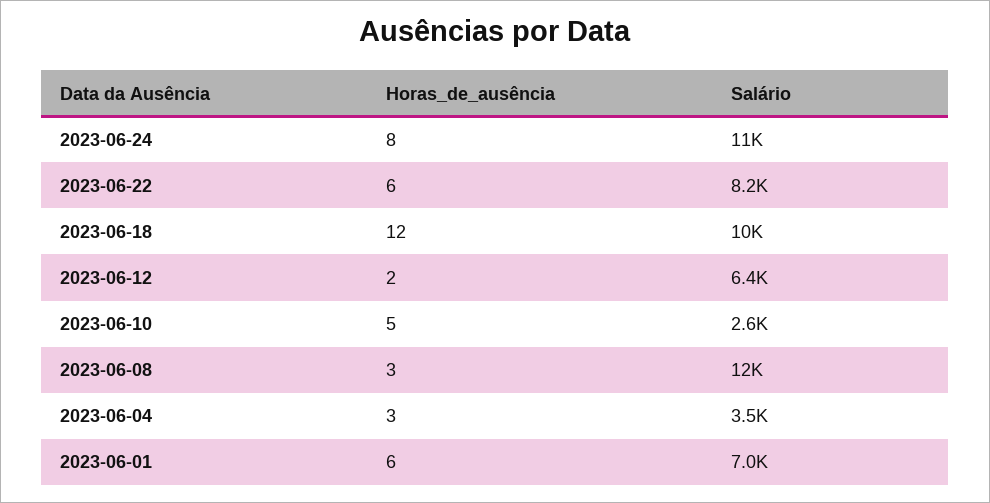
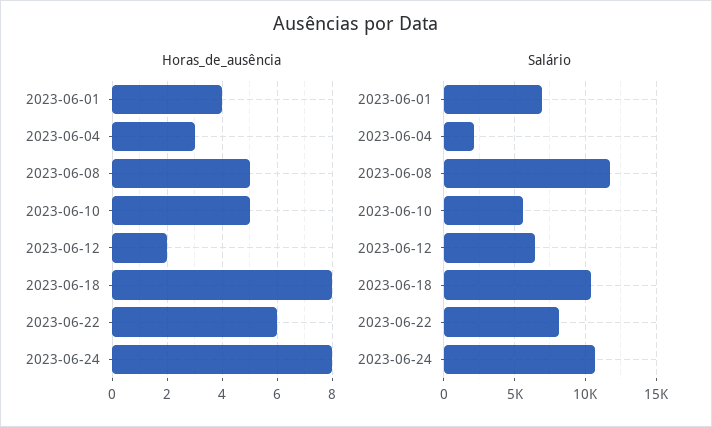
  {
    "Horas_de_ausência": {
      "2023-06-24": 8,
      "2023-06-22": 6,
-     "2023-06-18": 12,
+     "2023-06-18": 8,
      "2023-06-12": 2,
      "2023-06-10": 5,
-     "2023-06-08": 3,
+     "2023-06-08": 5,
      "2023-06-04": 3,
-     "2023-06-01": 6
+     "2023-06-01": 4
    },
    "Salário": {
      "2023-06-24": 11000,
      "2023-06-22": 8200,
      "2023-06-18": 10000,
      "2023-06-12": 6400,
-     "2023-06-10": 2600,
+     "2023-06-10": 5500,
      "2023-06-08": 12000,
-     "2023-06-04": 3500,
+     "2023-06-04": 2000,
      "2023-06-01": 7000
    }
  }

